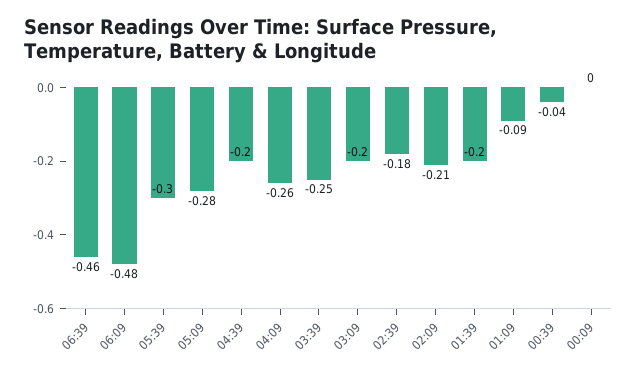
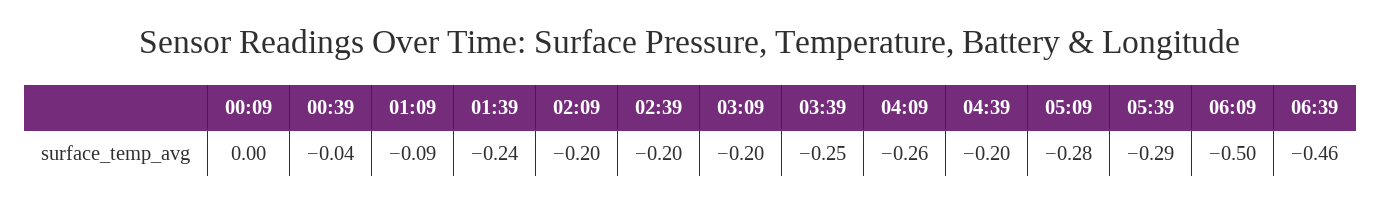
  {
    "06:39": -0.46,
-   "06:09": -0.48,
+   "06:09": -0.5,
-   "05:39": -0.3,
+   "05:39": -0.29,
    "05:09": -0.28,
    "04:39": -0.2,
    "04:09": -0.26,
    "03:39": -0.25,
    "03:09": -0.2,
-   "02:39": -0.18,
+   "02:39": -0.2,
-   "02:09": -0.21,
+   "02:09": -0.2,
-   "01:39": -0.2,
+   "01:39": -0.24,
    "01:09": -0.09,
    "00:39": -0.04,
    "00:09": 0
  }

